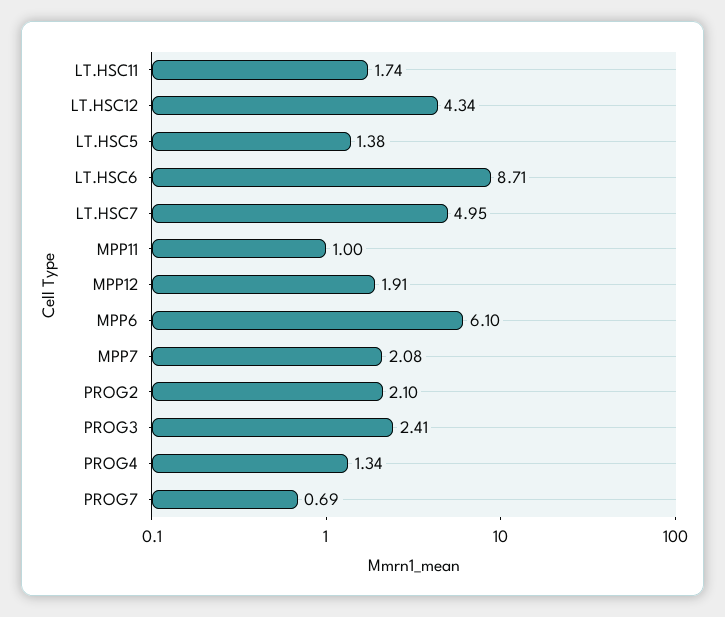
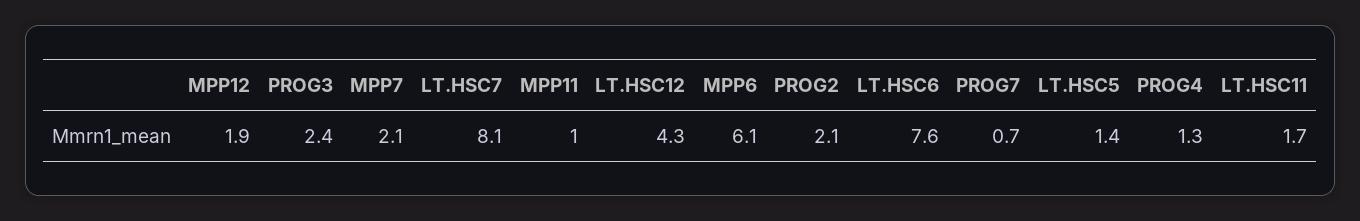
  {
    "LT.HSC11": 1.74,
    "LT.HSC12": 4.34,
    "LT.HSC5": 1.38,
-   "LT.HSC6": 8.71,
+   "LT.HSC6": 7.6,
-   "LT.HSC7": 4.95,
+   "LT.HSC7": 8.1,
    "MPP11": 1,
    "MPP12": 1.91,
    "MPP6": 6.1,
    "MPP7": 2.08,
    "PROG2": 2.1,
    "PROG3": 2.41,
    "PROG4": 1.34,
    "PROG7": 0.69
  }

